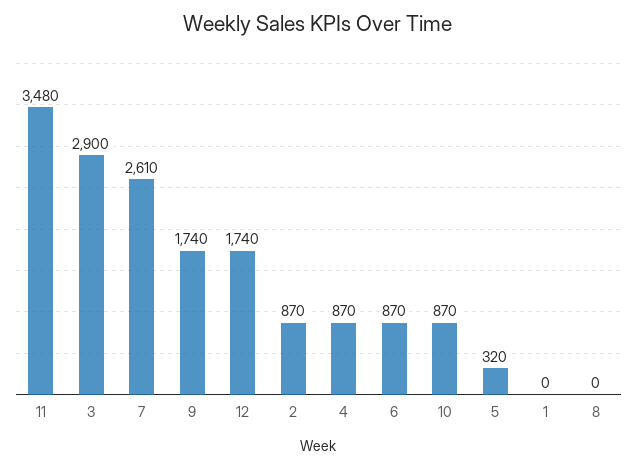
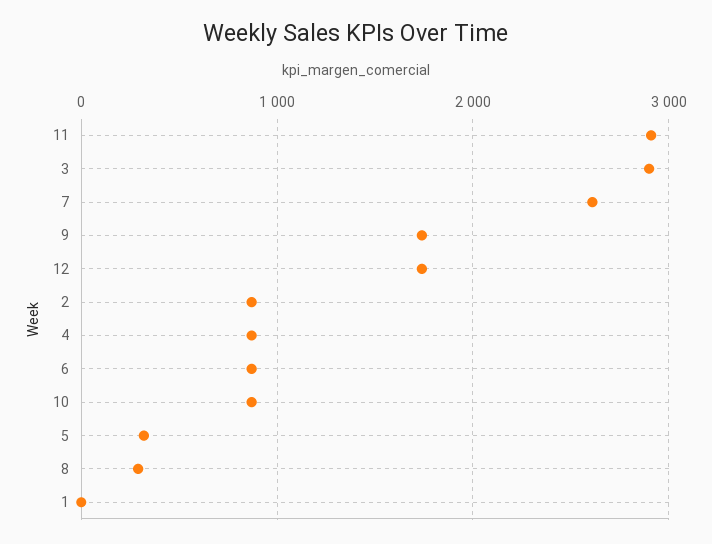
  {
-   "11": 3480,
+   "11": 2900,
    "3": 2900,
    "7": 2610,
    "9": 1740,
    "12": 1740,
    "2": 870,
    "4": 870,
    "6": 870,
    "10": 870,
    "5": 320,
    "1": 0,
-   "8": 0
+   "8": 300
  }

